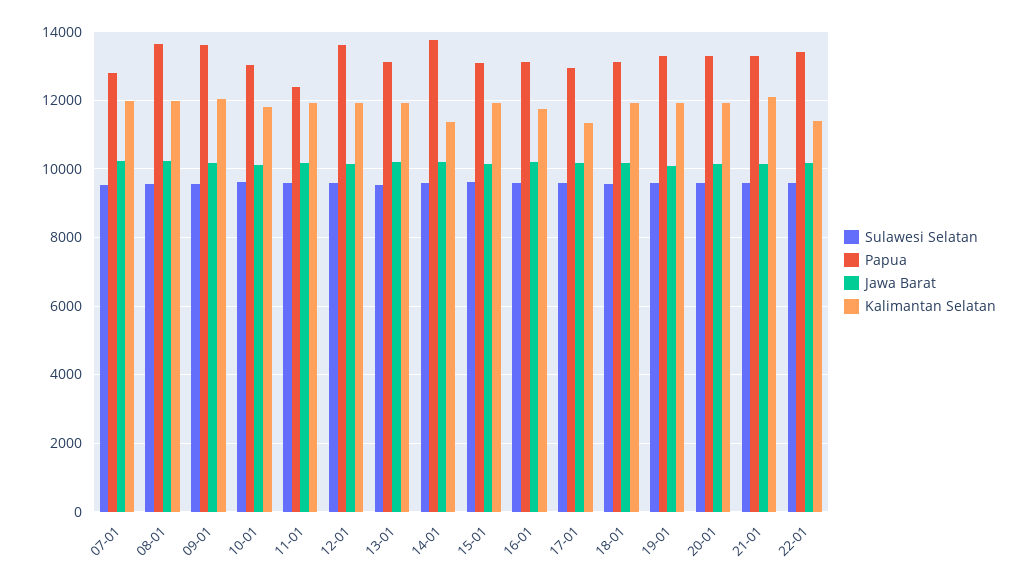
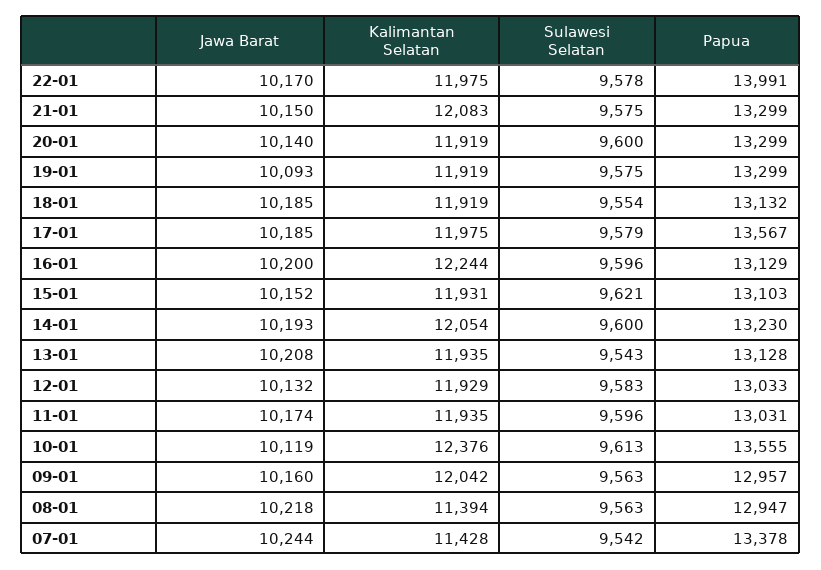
  {
    "Sulawesi Selatan": {
      "07-01": 9542,
      "08-01": 9563,
      "09-01": 9563,
      "10-01": 9613,
      "11-01": 9596,
      "12-01": 9583,
      "13-01": 9543,
      "14-01": 9600,
      "15-01": 9621,
      "16-01": 9596,
      "17-01": 9579,
      "18-01": 9554,
      "19-01": 9575,
      "20-01": 9600,
      "21-01": 9575,
      "22-01": 9578
    },
    "Papua": {
-     "07-01": 12800,
+     "07-01": 13378,
-     "08-01": 13600,
+     "08-01": 12947,
-     "09-01": 13600,
+     "09-01": 12957,
-     "10-01": 13000,
+     "10-01": 13555,
-     "11-01": 12400,
+     "11-01": 13031,
-     "12-01": 13600,
+     "12-01": 13033,
      "13-01": 13128,
-     "14-01": 13800,
+     "14-01": 13230,
      "15-01": 13103,
      "16-01": 13129,
-     "17-01": 13000,
+     "17-01": 13567,
      "18-01": 13132,
      "19-01": 13299,
      "20-01": 13299,
      "21-01": 13299,
-     "22-01": 13400
+     "22-01": 13991
    },
    "Jawa Barat": {
      "07-01": 10244,
      "08-01": 10218,
      "09-01": 10160,
      "10-01": 10119,
      "11-01": 10174,
      "12-01": 10132,
      "13-01": 10208,
      "14-01": 10193,
      "15-01": 10152,
      "16-01": 10200,
      "17-01": 10185,
      "18-01": 10185,
      "19-01": 10093,
      "20-01": 10140,
      "21-01": 10150,
      "22-01": 10170
    },
    "Kalimantan Selatan": {
-     "07-01": 12000,
+     "07-01": 11428,
-     "08-01": 12000,
+     "08-01": 11394,
      "09-01": 12042,
-     "10-01": 11800,
+     "10-01": 12376,
      "11-01": 11935,
      "12-01": 11929,
      "13-01": 11935,
-     "14-01": 11400,
+     "14-01": 12054,
      "15-01": 11931,
-     "16-01": 11800,
+     "16-01": 12244,
-     "17-01": 11400,
+     "17-01": 11975,
      "18-01": 11919,
      "19-01": 11919,
      "20-01": 11919,
      "21-01": 12083,
-     "22-01": 11400
+     "22-01": 11975
    }
  }

